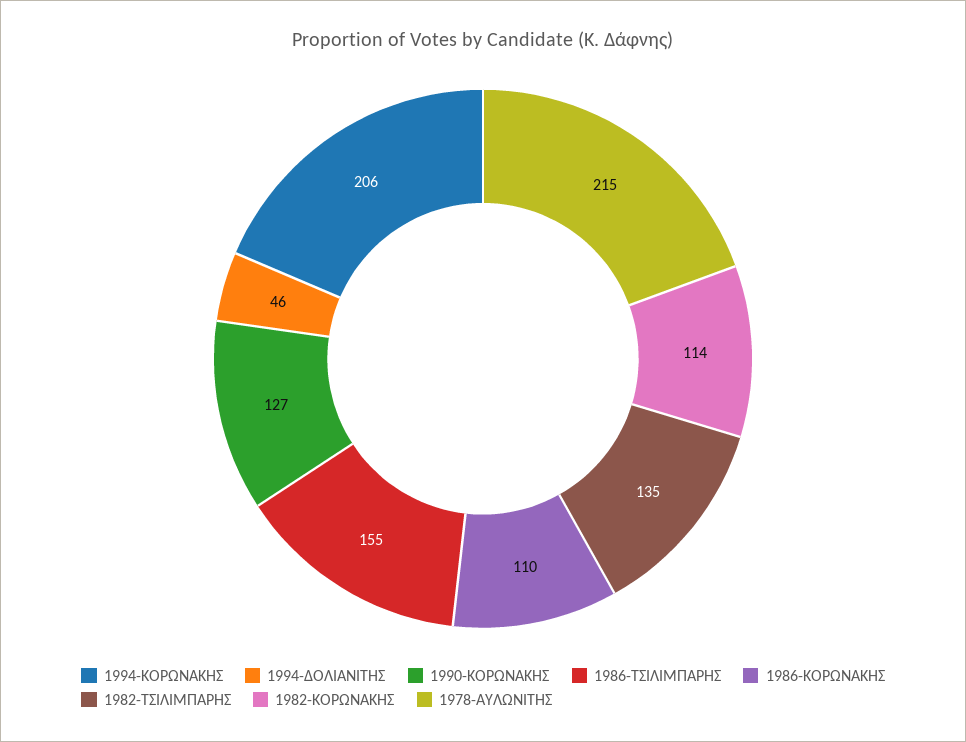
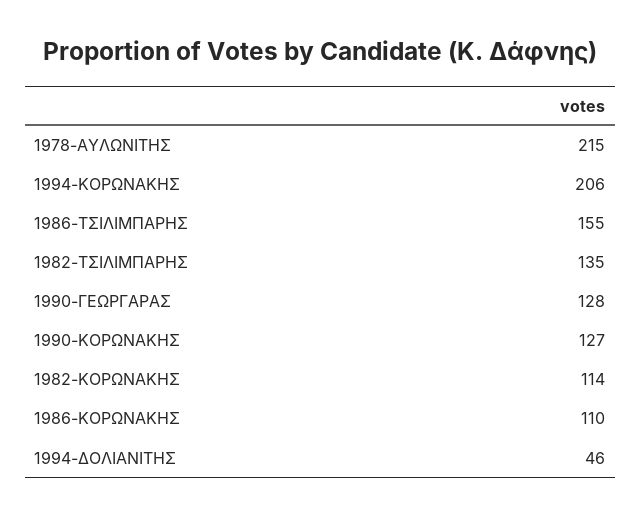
  {
    "1994-ΚΟΡΩΝΑΚΗΣ": 206,
    "1994-ΔΟΛΙΑΝΙΤΗΣ": 46,
    "1990-ΚΟΡΩΝΑΚΗΣ": 127,
    "1986-ΤΣΙΛΙΜΠΑΡΗΣ": 155,
    "1986-ΚΟΡΩΝΑΚΗΣ": 110,
    "1982-ΤΣΙΛΙΜΠΑΡΗΣ": 135,
    "1982-ΚΟΡΩΝΑΚΗΣ": 114,
-   "1978-ΑΥΛΩΝΙΤΗΣ": 215
+   "1978-ΑΥΛΩΝΙΤΗΣ": 215,
+   "1990-ΓΕΩΡΓΑΡΑΣ": 128
  }

